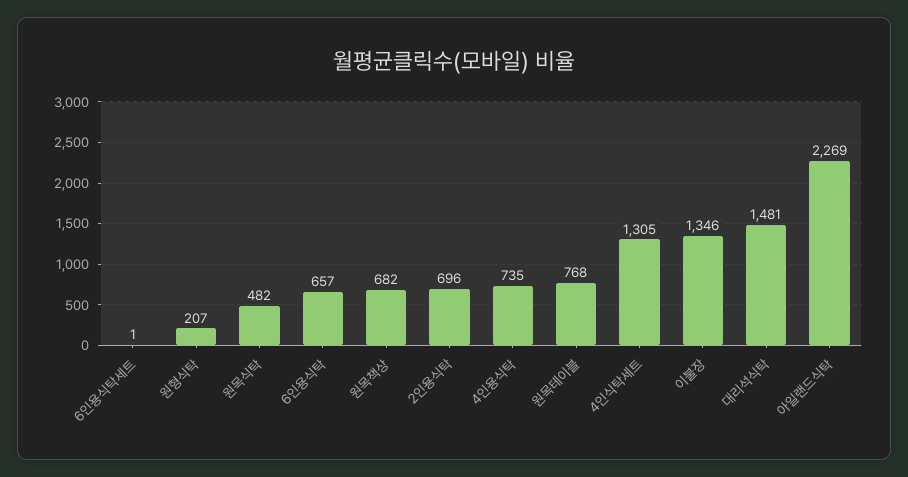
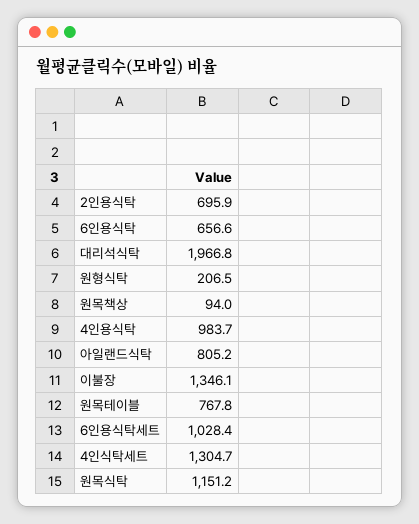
  {
-   "6인용식탁세트": 1,
+   "6인용식탁세트": 1028.4,
    "원형식탁": 206.5,
-   "원목식탁": 482,
+   "원목식탁": 1151.2,
    "6인용식탁": 656.6,
-   "원목책상": 682,
+   "원목책상": 94,
    "2인용식탁": 695.9,
-   "4인용식탁": 735,
+   "4인용식탁": 983.7,
    "원목테이블": 767.8,
    "4인식탁세트": 1304.7,
    "이불장": 1346.1,
-   "대리석식탁": 1481,
+   "대리석식탁": 1966.8,
-   "아일랜드식탁": 2269
+   "아일랜드식탁": 805.2
  }

